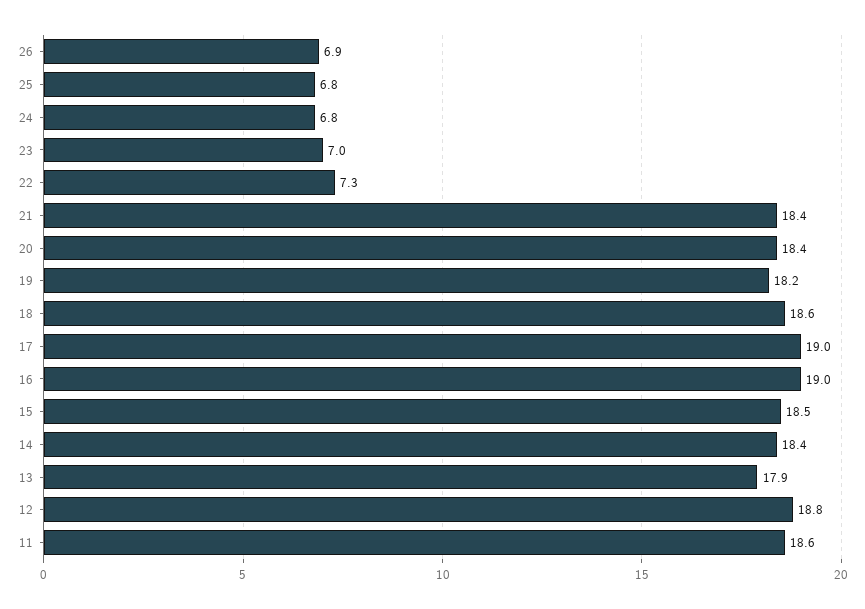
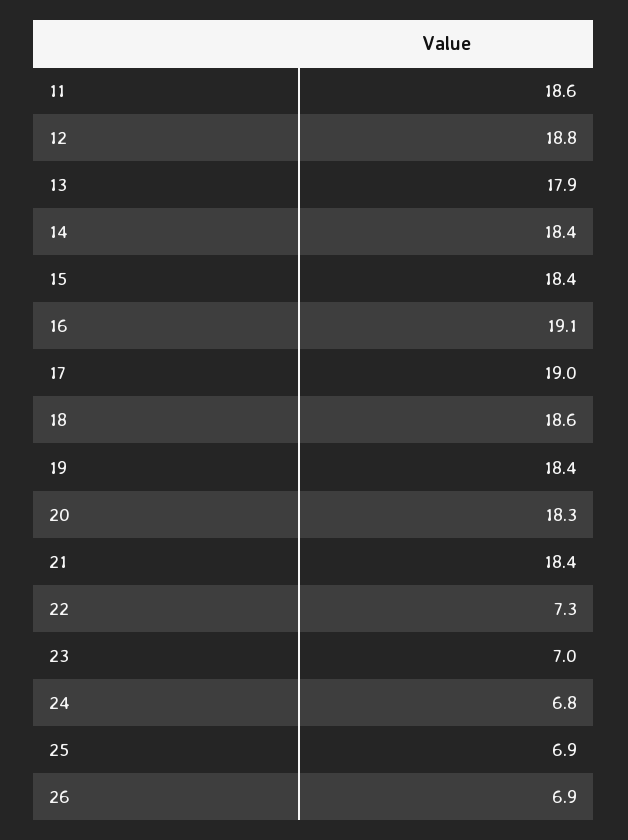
  {
    "26": 6.9,
-   "25": 6.8,
+   "25": 6.9,
    "24": 6.8,
    "23": 7,
    "22": 7.3,
    "21": 18.4,
-   "20": 18.4,
+   "20": 18.3,
-   "19": 18.2,
+   "19": 18.4,
    "18": 18.6,
    "17": 19,
-   "16": 19,
+   "16": 19.1,
-   "15": 18.5,
+   "15": 18.4,
    "14": 18.4,
    "13": 17.9,
    "12": 18.8,
    "11": 18.6
  }

